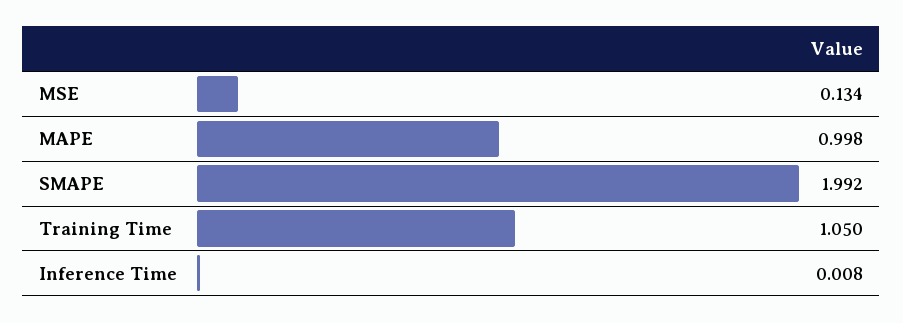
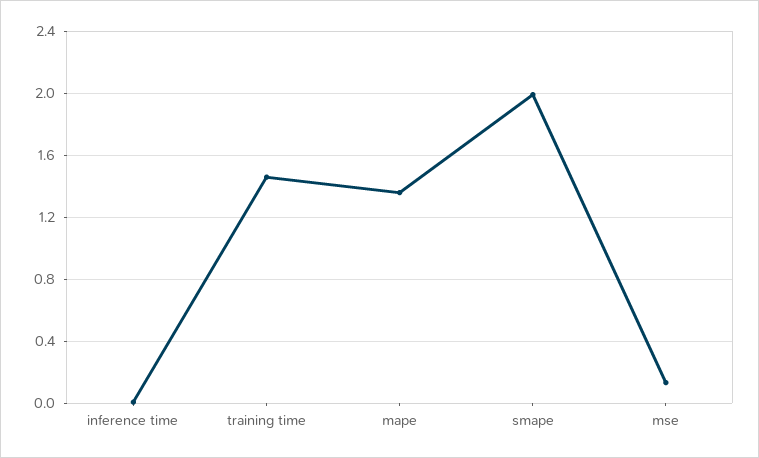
  {
    "MSE": 0.134,
-   "MAPE": 0.998,
+   "MAPE": 1.35,
    "SMAPE": 1.992,
-   "Training Time": 1.05,
+   "Training Time": 1.45,
    "Inference Time": 0.008
  }

